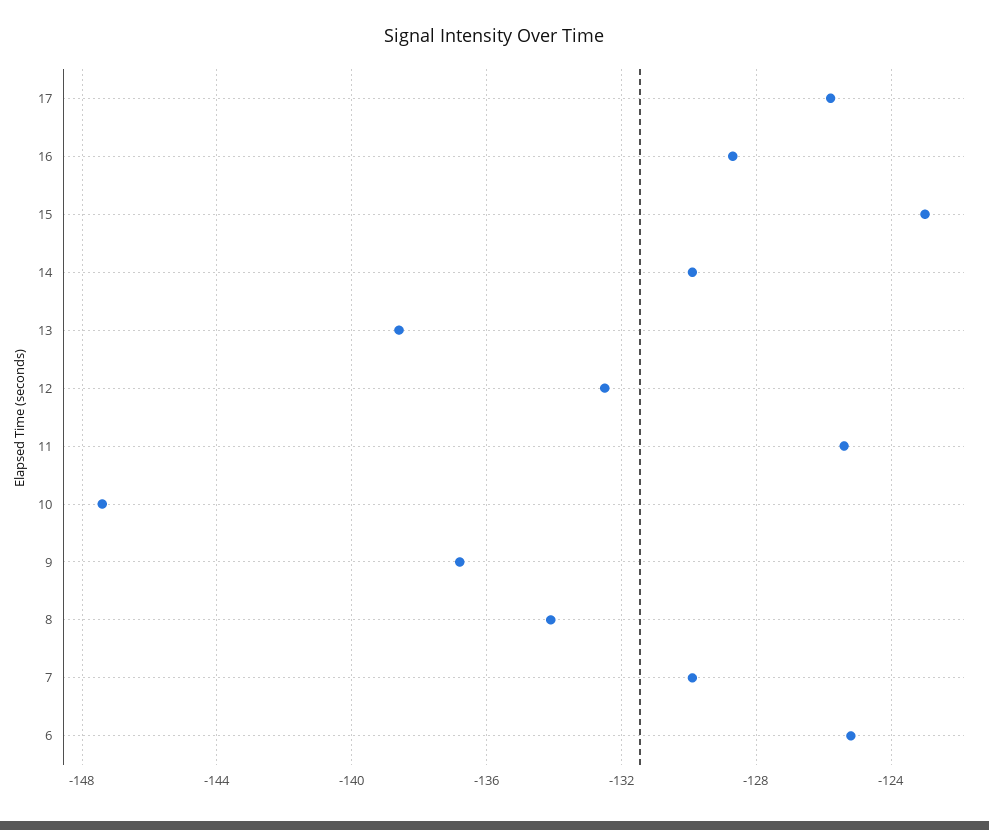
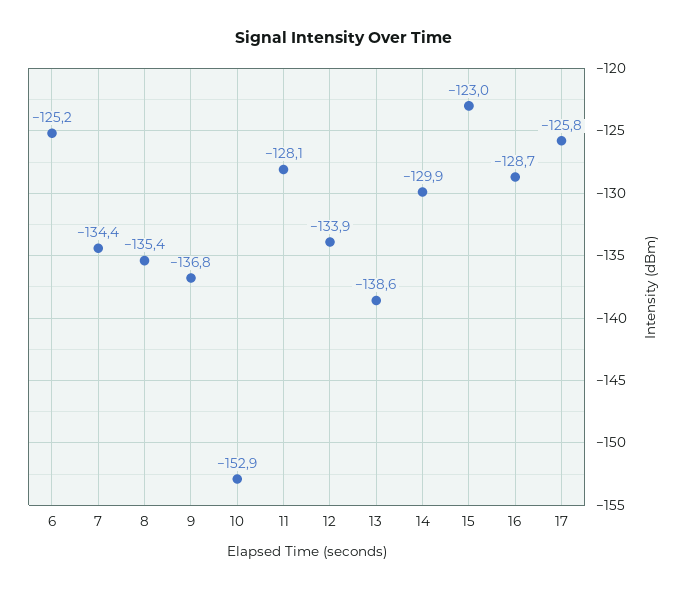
  {
    "17": -125.8,
    "16": -128.7,
    "15": -123,
    "14": -129.9,
    "13": -138.6,
-   "12": -132.5,
+   "12": -133.9,
-   "11": -125.5,
+   "11": -128.1,
-   "10": -147.5,
+   "10": -152.9,
    "9": -136.8,
-   "8": -134,
+   "8": -135.4,
-   "7": -130,
+   "7": -134.4,
    "6": -125.2
  }

